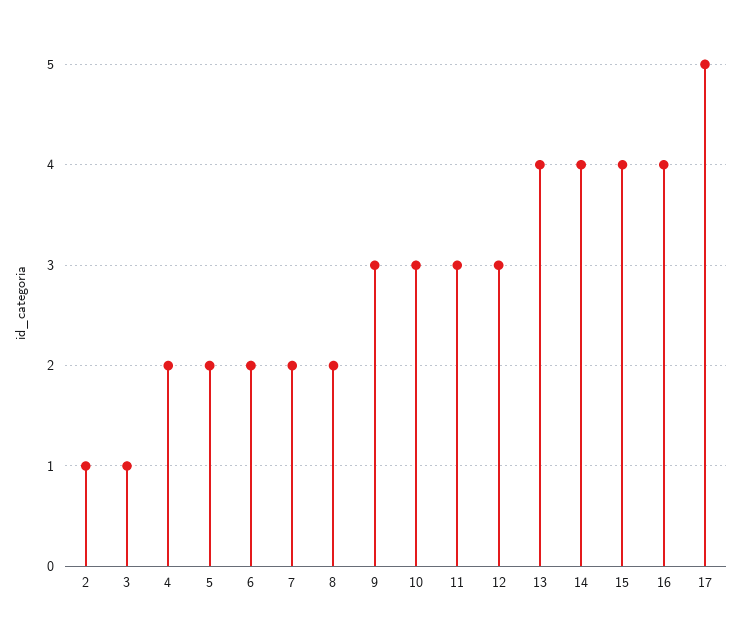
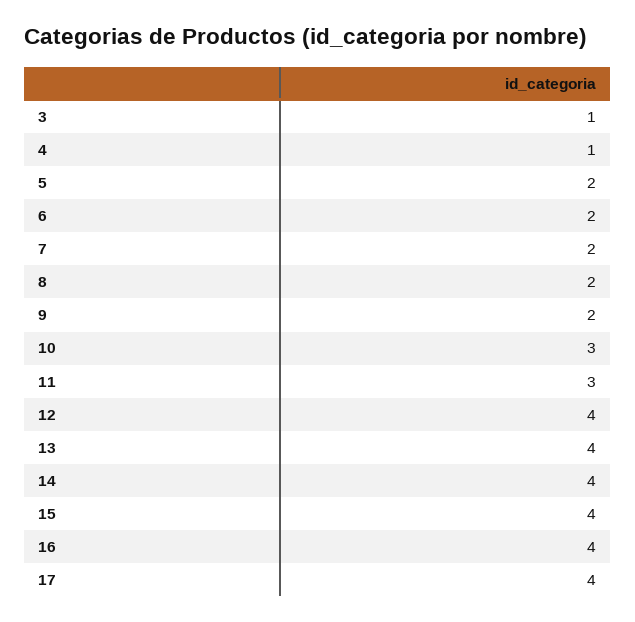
  {
-   "2": 1,
    "3": 1,
-   "4": 2,
+   "4": 1,
    "5": 2,
    "6": 2,
    "7": 2,
    "8": 2,
-   "9": 3,
+   "9": 2,
    "10": 3,
    "11": 3,
-   "12": 3,
+   "12": 4,
    "13": 4,
    "14": 4,
    "15": 4,
    "16": 4,
-   "17": 5
+   "17": 4
  }

